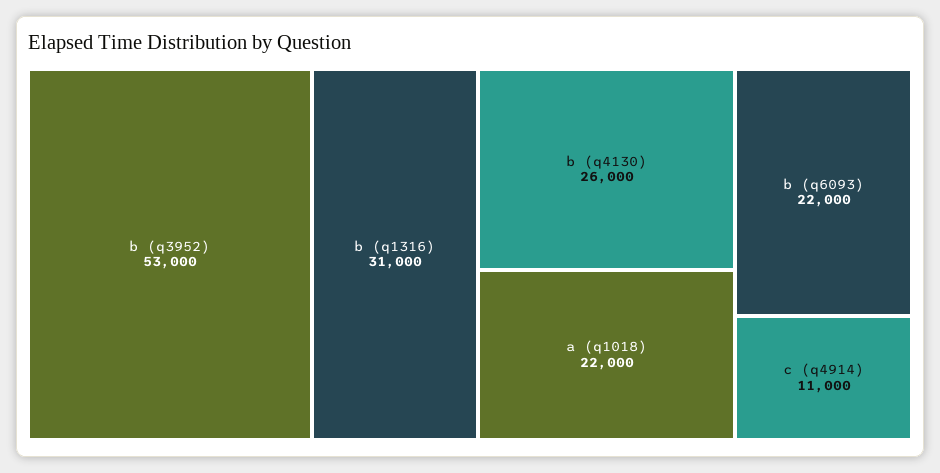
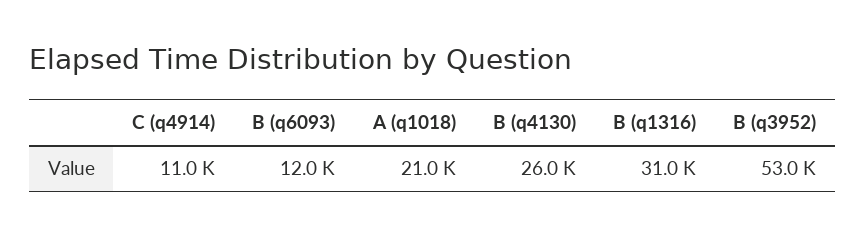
  {
    "b (q3952)": 53000,
    "b (q1316)": 31000,
    "b (q4130)": 26000,
-   "a (q1018)": 22000,
+   "a (q1018)": 21000,
-   "b (q6093)": 22000,
+   "b (q6093)": 12000,
    "c (q4914)": 11000
  }

